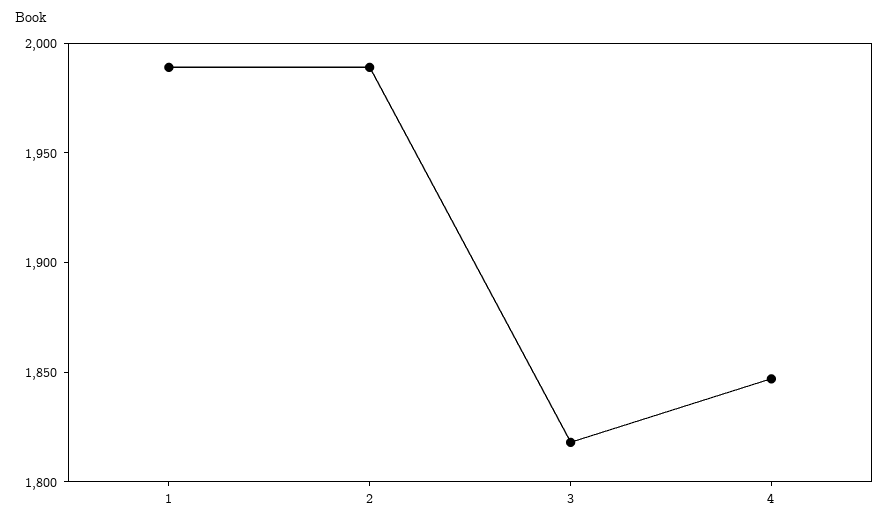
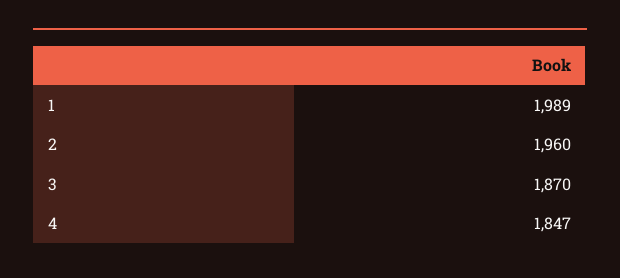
  {
    "1": 1989,
-   "2": 1990,
+   "2": 1960,
-   "3": 1820,
+   "3": 1870,
    "4": 1847
  }

